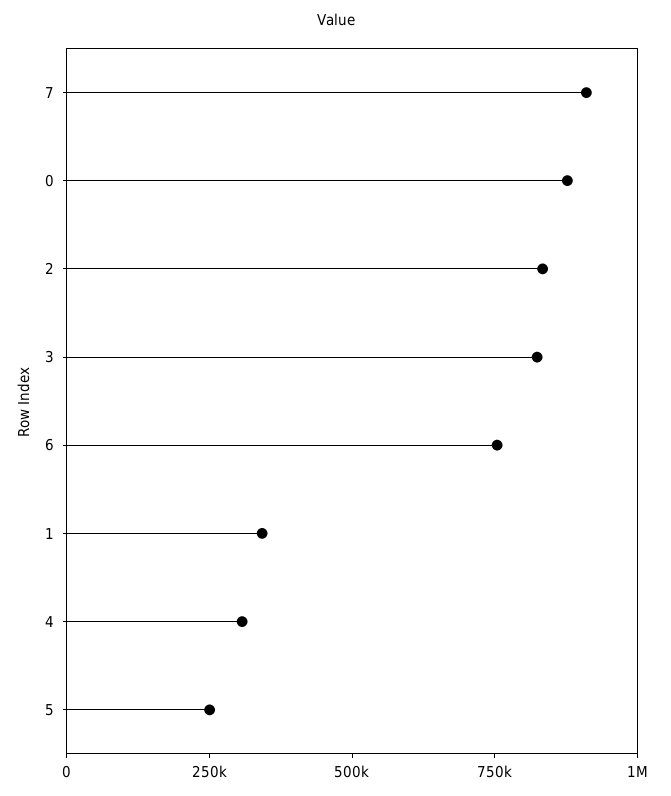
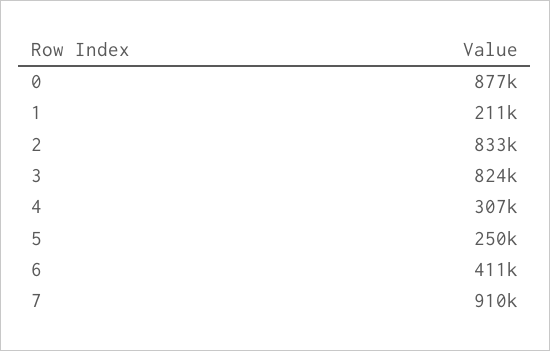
  {
    "7": 910000,
    "0": 877000,
    "2": 833000,
    "3": 824000,
-   "6": 750000,
+   "6": 411000,
-   "1": 350000,
+   "1": 211000,
    "4": 307000,
    "5": 250000
  }

